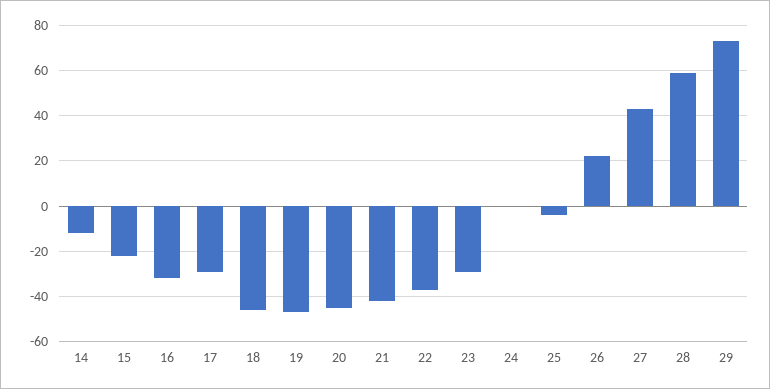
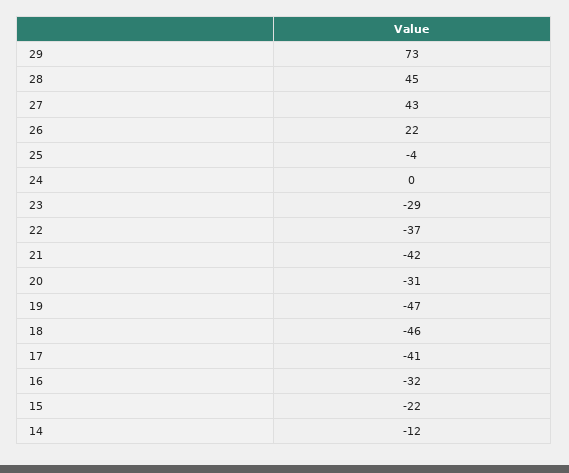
  {
    "14": -12,
    "15": -22,
    "16": -32,
-   "17": -30,
+   "17": -41,
    "18": -46,
    "19": -47,
-   "20": -45,
+   "20": -31,
    "21": -42,
    "22": -37,
    "23": -29,
    "24": 0,
    "25": -4,
    "26": 22,
    "27": 43,
-   "28": 60,
+   "28": 45,
    "29": 73
  }

